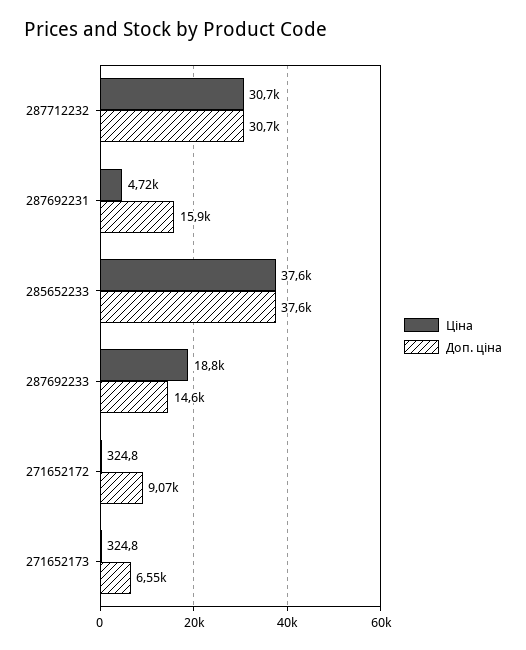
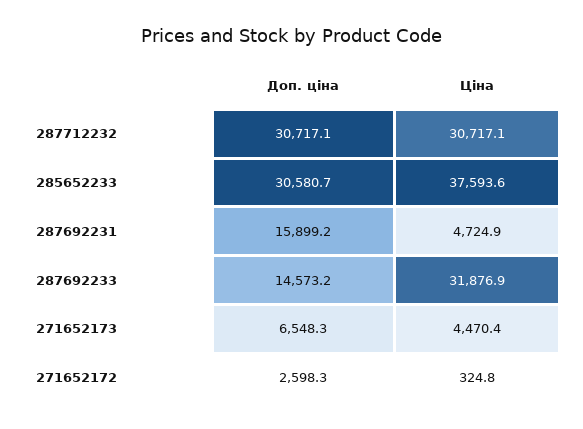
  {
    "Ціна": {
      "287712232": 30717.1,
      "287692231": 4724.9,
      "285652233": 37593.6,
-     "287692233": 18800,
+     "287692233": 31876.9,
      "271652172": 324.8,
-     "271652173": 324.8
+     "271652173": 4470.4
    },
    "Доп. ціна": {
      "287712232": 30717.1,
      "287692231": 15899.2,
-     "285652233": 37600,
+     "285652233": 30580.7,
      "287692233": 14573.2,
-     "271652172": 9070,
+     "271652172": 2598.3,
      "271652173": 6548.3
    }
  }

